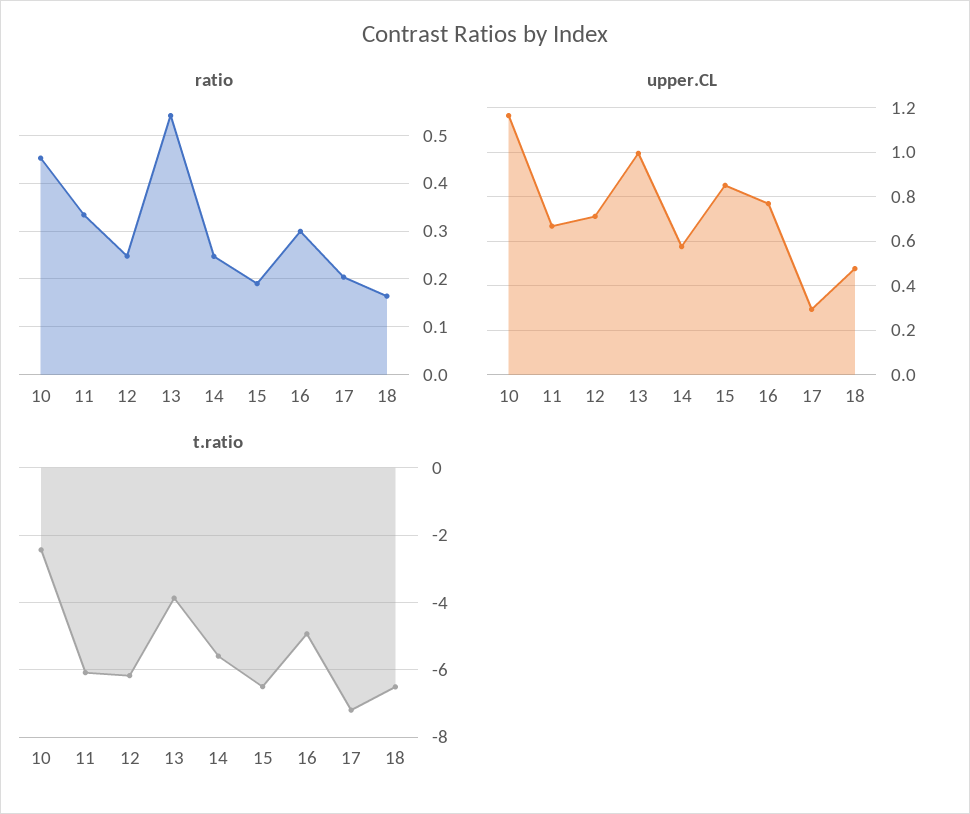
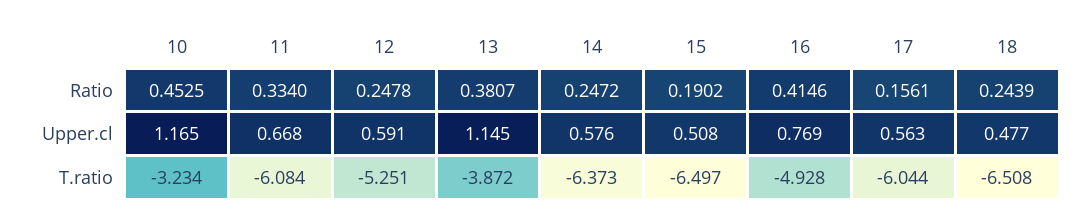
  {
    "ratio": {
      "10": 0.4525,
      "11": 0.334,
      "12": 0.2478,
-     "13": 0.54,
+     "13": 0.3807,
      "14": 0.2472,
      "15": 0.1902,
-     "16": 0.3,
+     "16": 0.4146,
-     "17": 0.2,
+     "17": 0.1561,
-     "18": 0.16
+     "18": 0.2439
    },
    "upper.CL": {
      "10": 1.165,
      "11": 0.668,
-     "12": 0.7,
+     "12": 0.591,
-     "13": 1,
+     "13": 1.145,
      "14": 0.576,
-     "15": 0.85,
+     "15": 0.508,
      "16": 0.769,
-     "17": 0.3,
+     "17": 0.563,
      "18": 0.477
    },
    "t.ratio": {
-     "10": -2.4,
+     "10": -3.234,
      "11": -6.084,
-     "12": -6.2,
+     "12": -5.251,
      "13": -3.872,
-     "14": -5.6,
+     "14": -6.373,
      "15": -6.497,
      "16": -4.928,
-     "17": -7.2,
+     "17": -6.044,
      "18": -6.508
    }
  }

